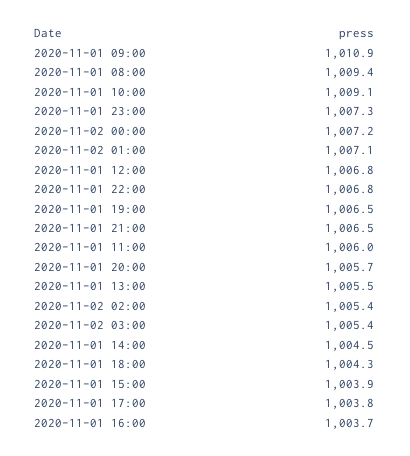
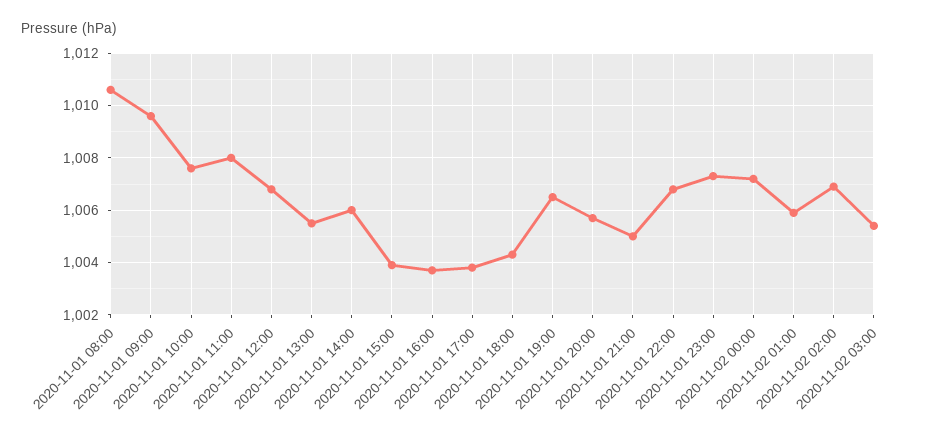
  {
-   "2020-11-01 09:00": 1010.9,
+   "2020-11-01 09:00": 1009.5,
-   "2020-11-01 08:00": 1009.4,
+   "2020-11-01 08:00": 1010.5,
-   "2020-11-01 10:00": 1009.1,
+   "2020-11-01 10:00": 1007.5,
    "2020-11-01 23:00": 1007.3,
    "2020-11-02 00:00": 1007.2,
-   "2020-11-02 01:00": 1007.1,
+   "2020-11-02 01:00": 1006,
    "2020-11-01 12:00": 1006.8,
    "2020-11-01 22:00": 1006.8,
    "2020-11-01 19:00": 1006.5,
-   "2020-11-01 21:00": 1006.5,
+   "2020-11-01 21:00": 1005,
-   "2020-11-01 11:00": 1006,
+   "2020-11-01 11:00": 1008,
    "2020-11-01 20:00": 1005.7,
    "2020-11-01 13:00": 1005.5,
-   "2020-11-02 02:00": 1005.4,
+   "2020-11-02 02:00": 1007,
    "2020-11-02 03:00": 1005.4,
-   "2020-11-01 14:00": 1004.5,
+   "2020-11-01 14:00": 1006,
    "2020-11-01 18:00": 1004.3,
    "2020-11-01 15:00": 1003.9,
    "2020-11-01 17:00": 1003.8,
    "2020-11-01 16:00": 1003.7
  }

